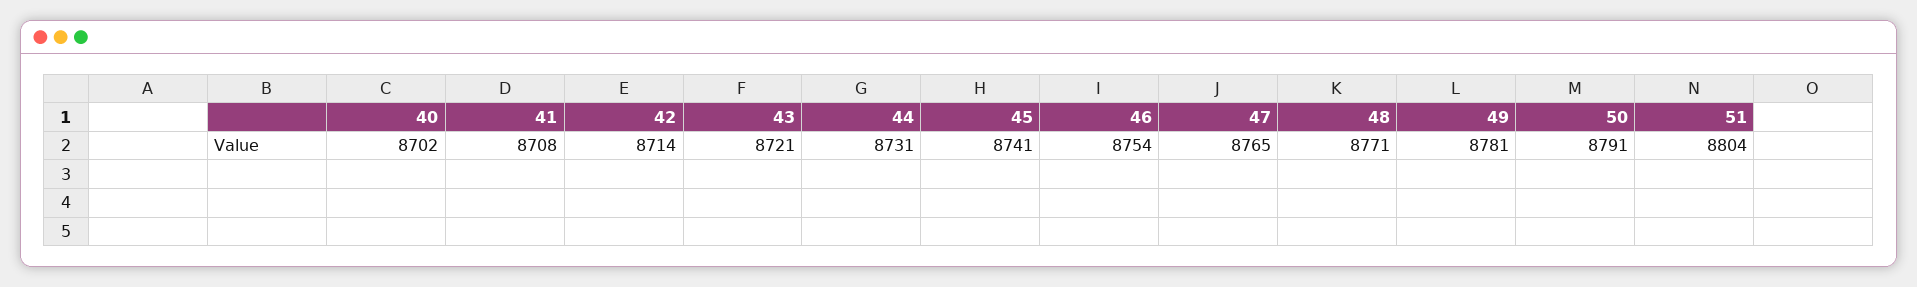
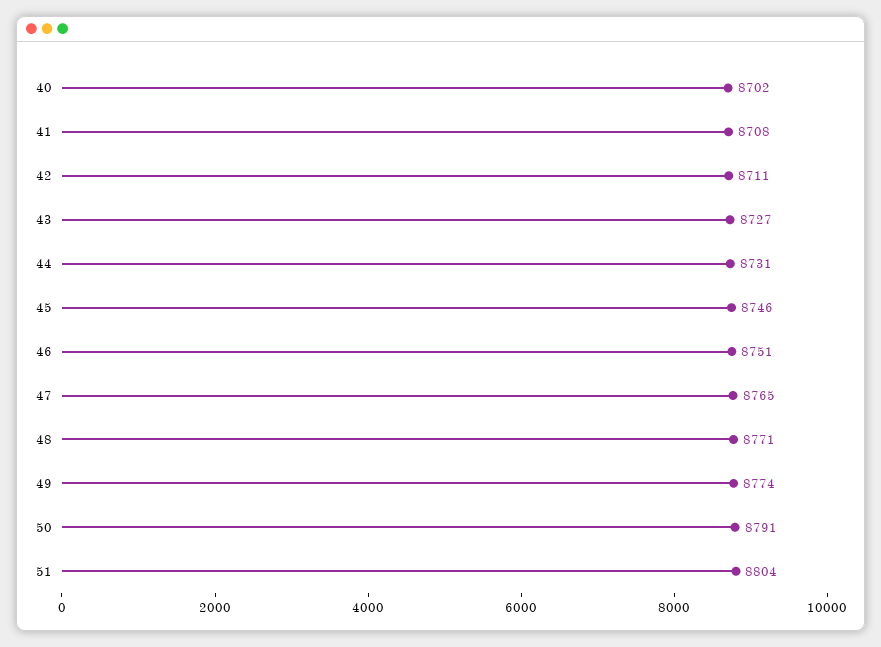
  {
    "40": 8702,
    "41": 8708,
-   "42": 8714,
+   "42": 8711,
-   "43": 8721,
+   "43": 8727,
    "44": 8731,
-   "45": 8741,
+   "45": 8746,
-   "46": 8754,
+   "46": 8751,
    "47": 8765,
    "48": 8771,
-   "49": 8781,
+   "49": 8774,
    "50": 8791,
    "51": 8804
  }

